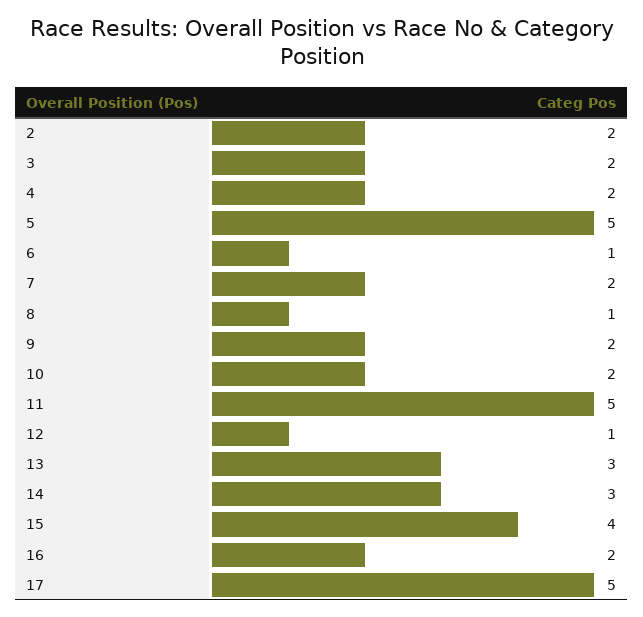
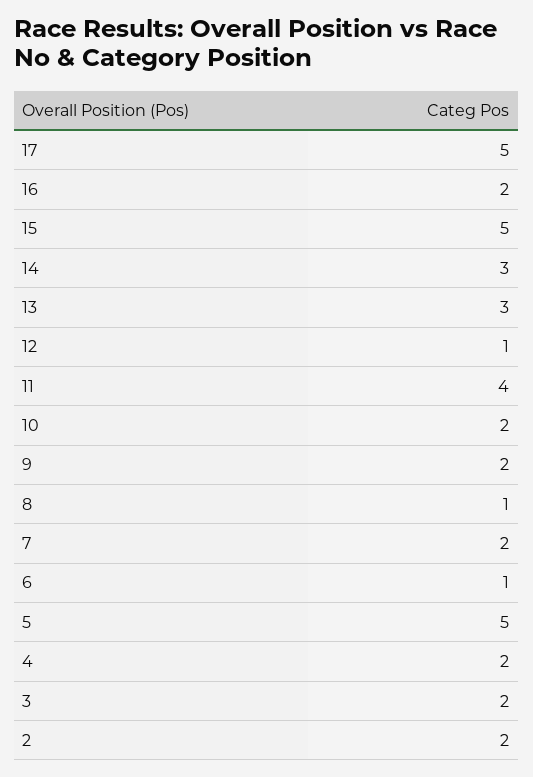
  {
    "2": 2,
    "3": 2,
    "4": 2,
    "5": 5,
    "6": 1,
    "7": 2,
    "8": 1,
    "9": 2,
    "10": 2,
-   "11": 5,
+   "11": 4,
    "12": 1,
    "13": 3,
    "14": 3,
-   "15": 4,
+   "15": 5,
    "16": 2,
    "17": 5
  }

